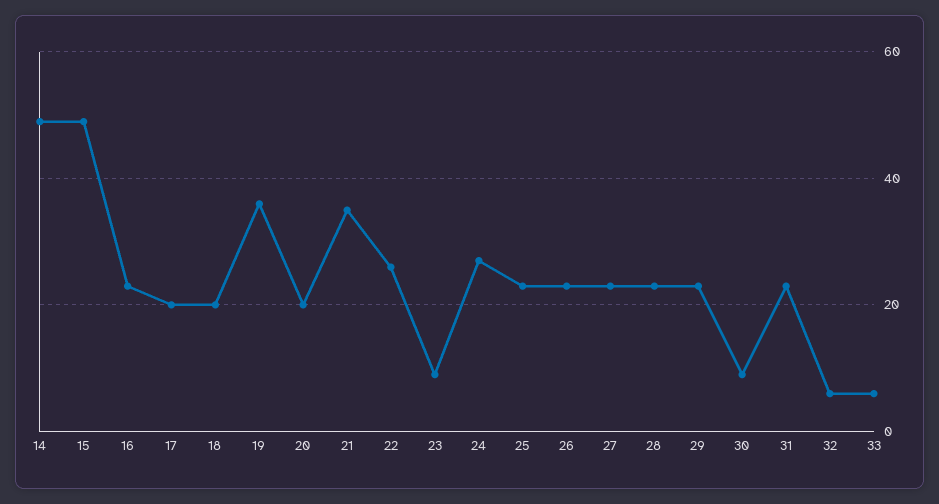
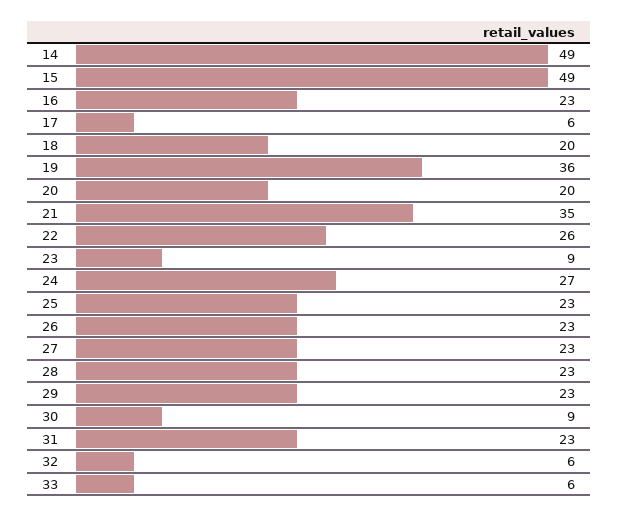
  {
    "14": 49,
    "15": 49,
    "16": 23,
-   "17": 20,
+   "17": 6,
    "18": 20,
    "19": 36,
    "20": 20,
    "21": 35,
    "22": 26,
    "23": 9,
    "24": 27,
    "25": 23,
    "26": 23,
    "27": 23,
    "28": 23,
    "29": 23,
    "30": 9,
    "31": 23,
    "32": 6,
    "33": 6
  }

